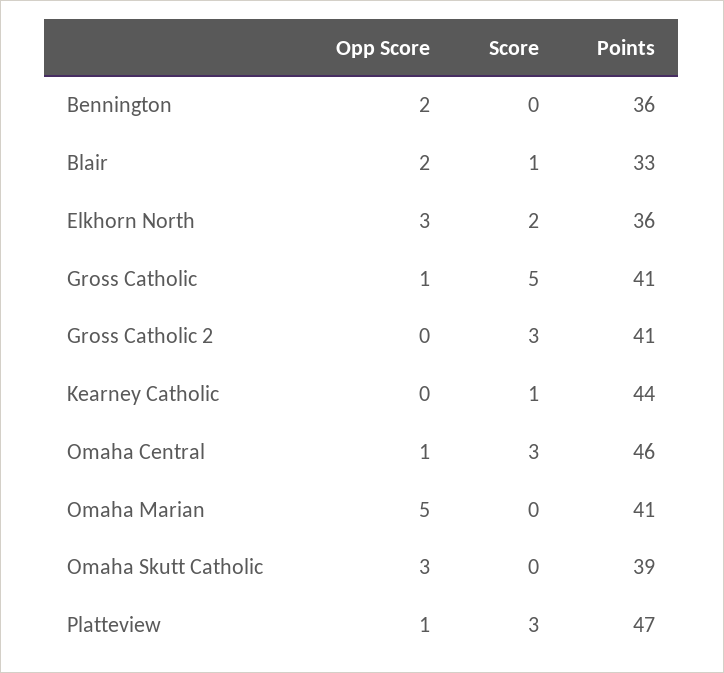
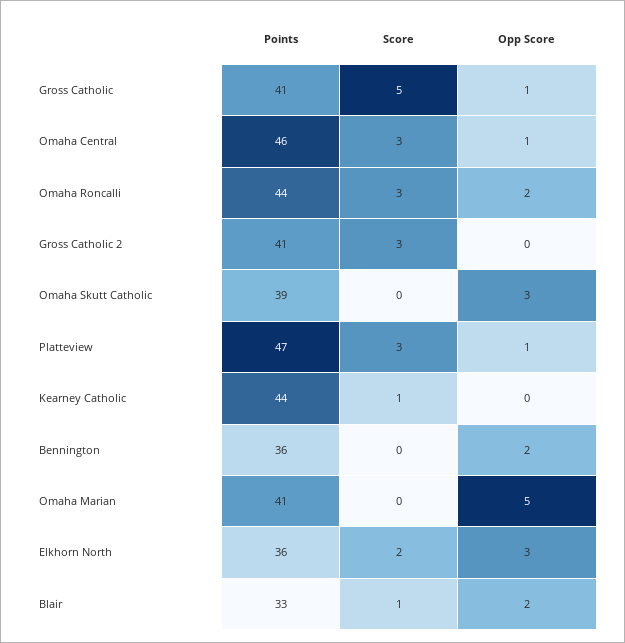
  {
    "Opp Score": {
      "Bennington": 2,
      "Blair": 2,
      "Elkhorn North": 3,
      "Gross Catholic": 1,
      "Gross Catholic 2": 0,
      "Kearney Catholic": 0,
      "Omaha Central": 1,
      "Omaha Marian": 5,
      "Omaha Skutt Catholic": 3,
-     "Platteview": 1
+     "Platteview": 1,
+     "Omaha Roncalli": 2
    },
    "Score": {
      "Bennington": 0,
      "Blair": 1,
      "Elkhorn North": 2,
      "Gross Catholic": 5,
      "Gross Catholic 2": 3,
      "Kearney Catholic": 1,
      "Omaha Central": 3,
      "Omaha Marian": 0,
      "Omaha Skutt Catholic": 0,
-     "Platteview": 3
+     "Platteview": 3,
+     "Omaha Roncalli": 3
    },
    "Points": {
      "Bennington": 36,
      "Blair": 33,
      "Elkhorn North": 36,
      "Gross Catholic": 41,
      "Gross Catholic 2": 41,
      "Kearney Catholic": 44,
      "Omaha Central": 46,
      "Omaha Marian": 41,
      "Omaha Skutt Catholic": 39,
-     "Platteview": 47
+     "Platteview": 47,
+     "Omaha Roncalli": 44
    }
  }

